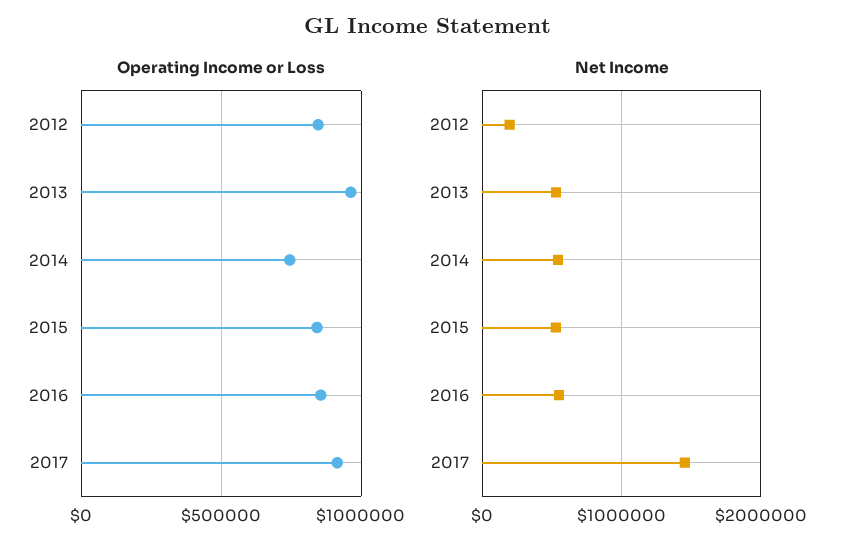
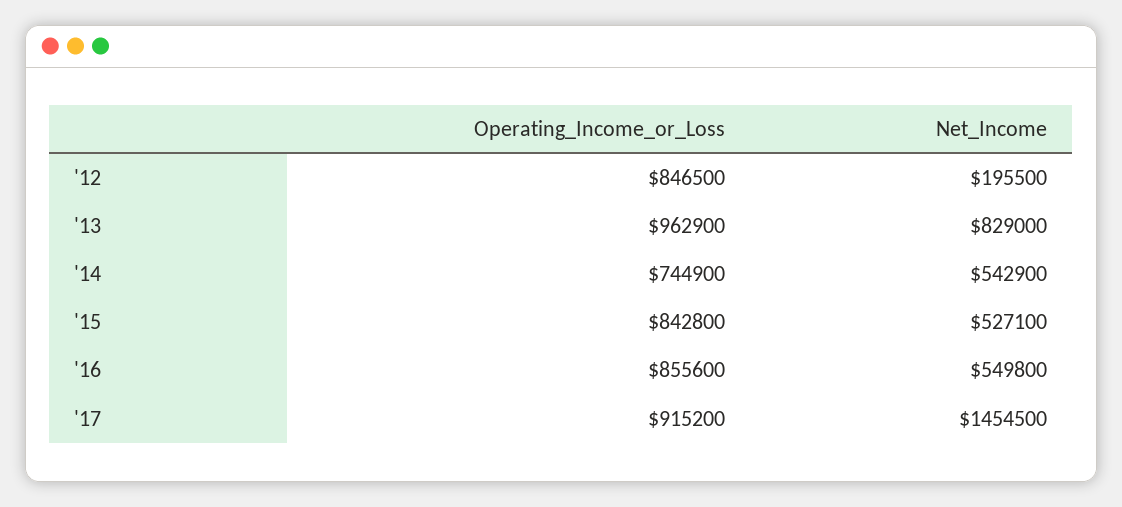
  {
    "Operating Income or Loss": {
      "2012": 846500,
      "2013": 962900,
      "2014": 744900,
      "2015": 842800,
      "2016": 855600,
      "2017": 915200
    },
    "Net Income": {
      "2012": 195500,
-     "2013": 500000,
+     "2013": 829000,
      "2014": 542900,
      "2015": 527100,
      "2016": 549800,
      "2017": 1454500
    }
  }

